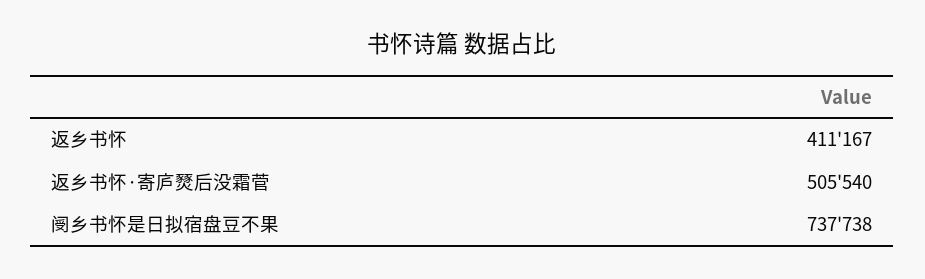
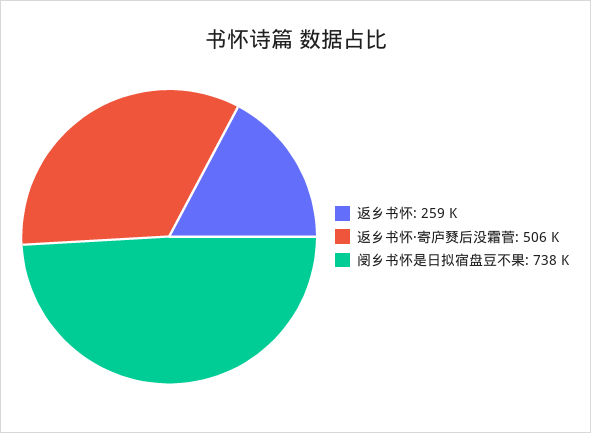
  {
-   "返乡书怀": 411167,
+   "返乡书怀": 259000,
    "返乡书怀·寄庐燹后没霜菅": 505540,
    "阌乡书怀是日拟宿盘豆不果": 737738
  }

